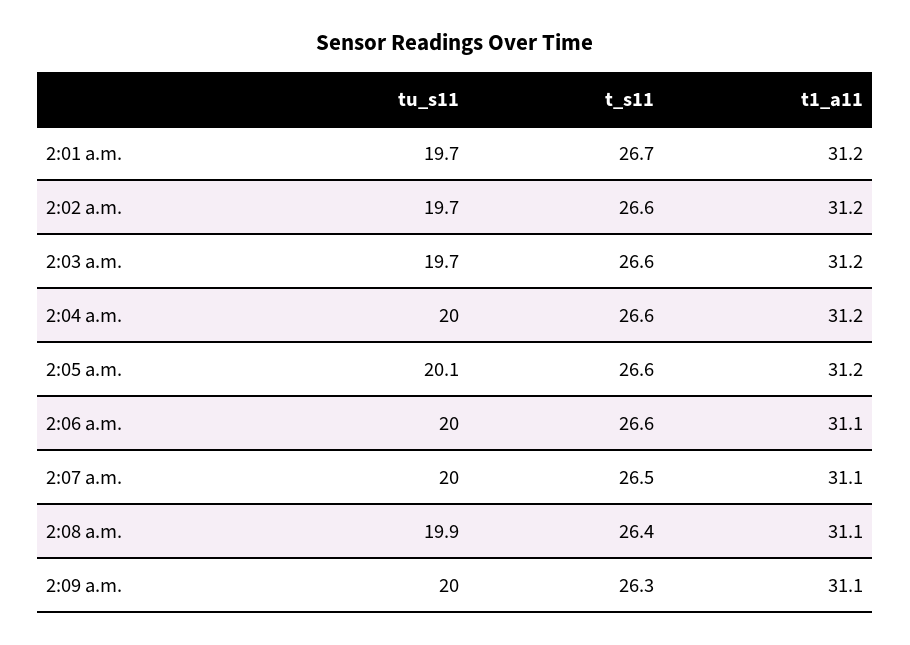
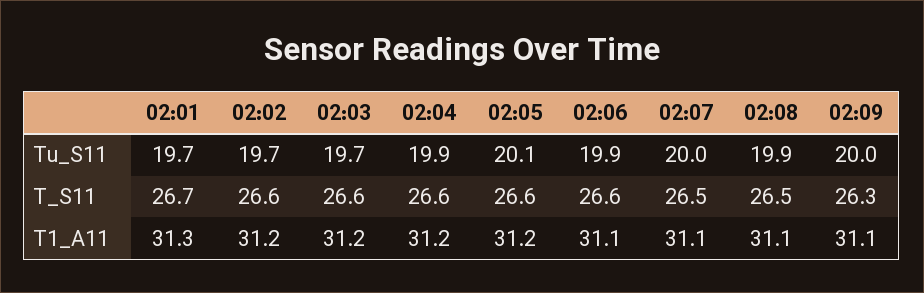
  {
    "tu_s11": {
      "2:01 a.m.": 19.7,
      "2:02 a.m.": 19.7,
      "2:03 a.m.": 19.7,
-     "2:04 a.m.": 20,
+     "2:04 a.m.": 19.9,
      "2:05 a.m.": 20.1,
-     "2:06 a.m.": 20,
+     "2:06 a.m.": 19.9,
      "2:07 a.m.": 20,
      "2:08 a.m.": 19.9,
      "2:09 a.m.": 20
    },
    "t_s11": {
      "2:01 a.m.": 26.7,
      "2:02 a.m.": 26.6,
      "2:03 a.m.": 26.6,
      "2:04 a.m.": 26.6,
      "2:05 a.m.": 26.6,
      "2:06 a.m.": 26.6,
      "2:07 a.m.": 26.5,
-     "2:08 a.m.": 26.4,
+     "2:08 a.m.": 26.5,
      "2:09 a.m.": 26.3
    },
    "t1_a11": {
-     "2:01 a.m.": 31.2,
+     "2:01 a.m.": 31.3,
      "2:02 a.m.": 31.2,
      "2:03 a.m.": 31.2,
      "2:04 a.m.": 31.2,
      "2:05 a.m.": 31.2,
      "2:06 a.m.": 31.1,
      "2:07 a.m.": 31.1,
      "2:08 a.m.": 31.1,
      "2:09 a.m.": 31.1
    }
  }

